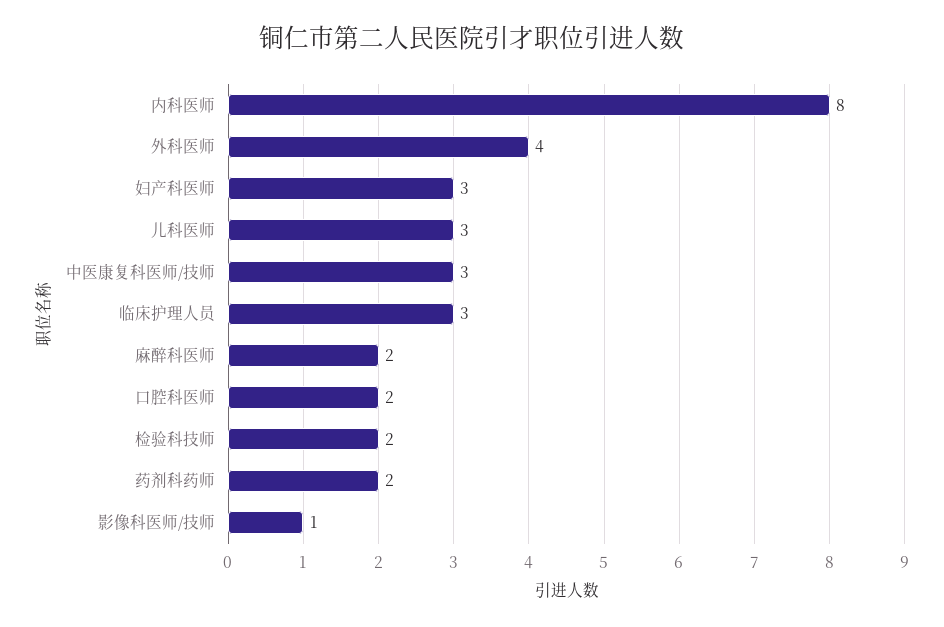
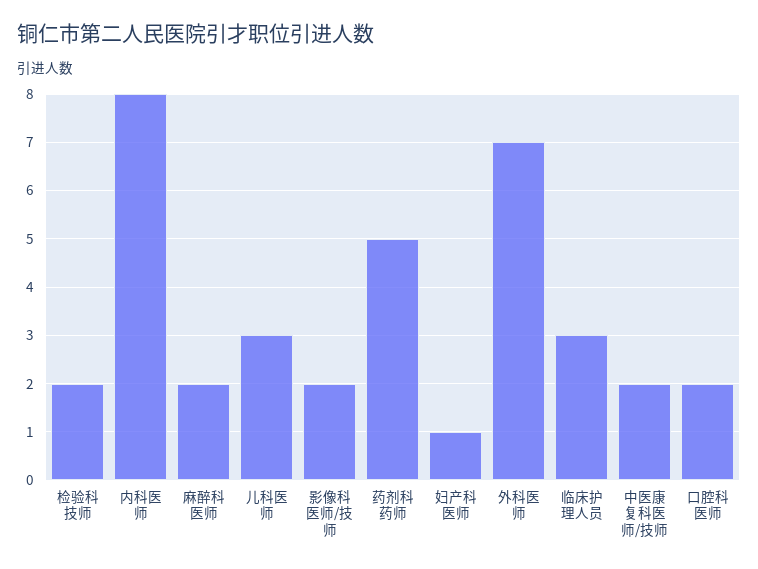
  {
    "内科医师": 8,
-   "外科医师": 4,
+   "外科医师": 7,
-   "妇产科医师": 3,
+   "妇产科医师": 1,
    "儿科医师": 3,
-   "中医康复科医师/技师": 3,
+   "中医康复科医师/技师": 2,
    "临床护理人员": 3,
    "麻醉科医师": 2,
    "口腔科医师": 2,
    "检验科技师": 2,
-   "药剂科药师": 2,
+   "药剂科药师": 5,
-   "影像科医师/技师": 1
+   "影像科医师/技师": 2
  }

